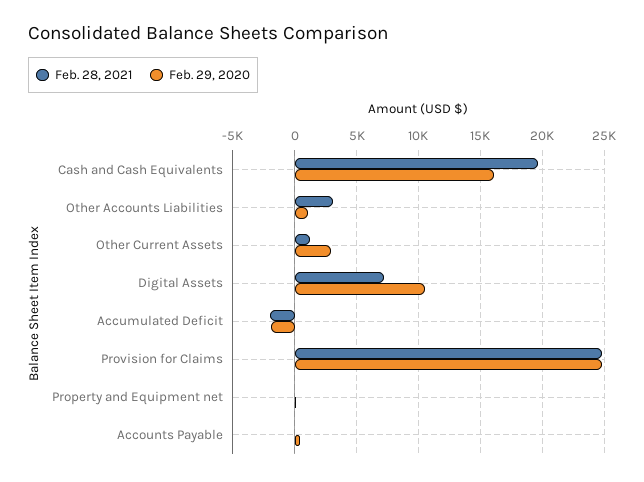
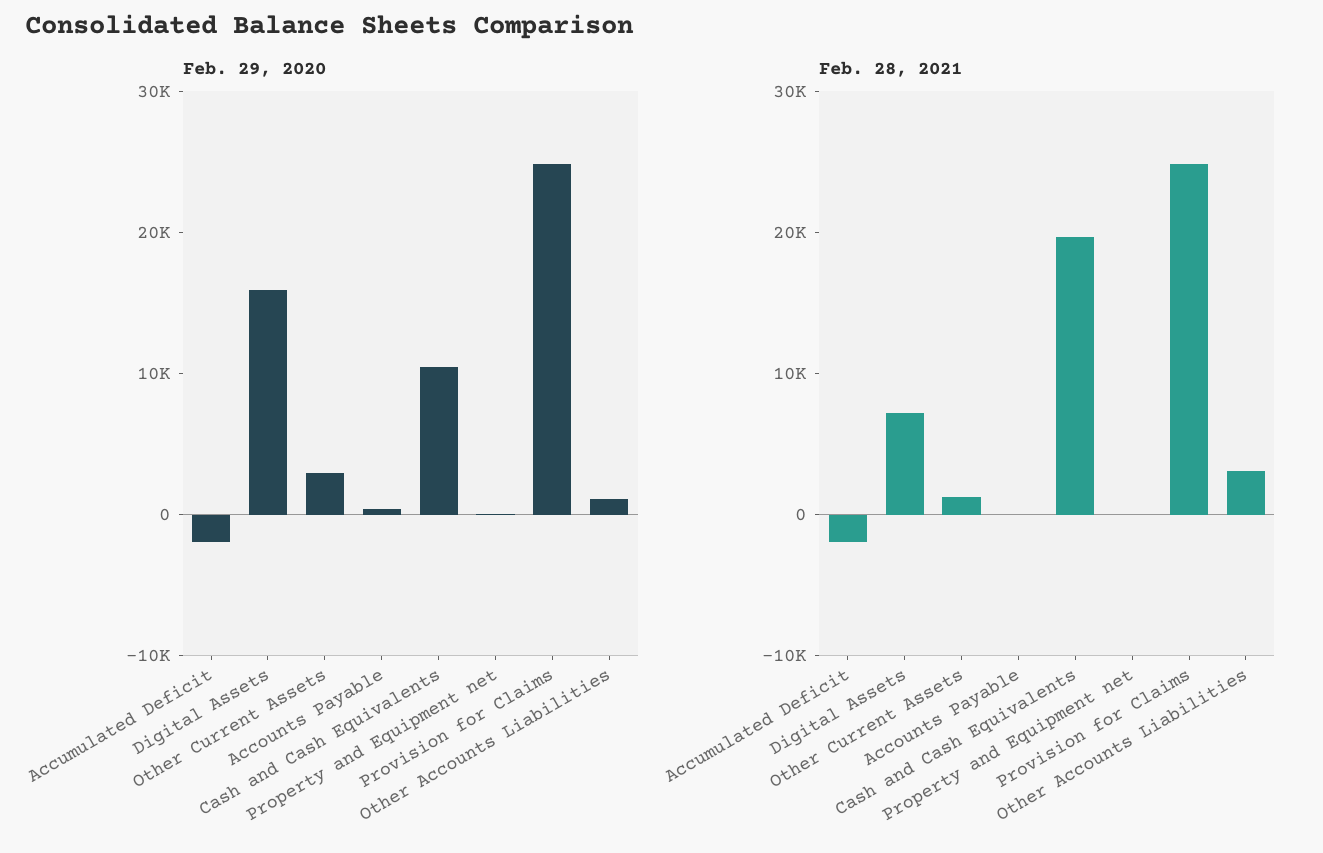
  {
    "Feb. 28, 2021": {
      "Cash and Cash Equivalents": 19500,
      "Other Accounts Liabilities": 3000,
      "Other Current Assets": 1000,
      "Digital Assets": 7000,
      "Accumulated Deficit": -2000,
      "Provision for Claims": 25000,
      "Property and Equipment net": 0,
      "Accounts Payable": 0
    },
    "Feb. 29, 2020": {
-     "Cash and Cash Equivalents": 16000,
+     "Cash and Cash Equivalents": 10000,
      "Other Accounts Liabilities": 1000,
      "Other Current Assets": 3000,
-     "Digital Assets": 10500,
+     "Digital Assets": 16000,
      "Accumulated Deficit": -2000,
      "Provision for Claims": 25000,
      "Property and Equipment net": 0,
      "Accounts Payable": 500
    }
  }

